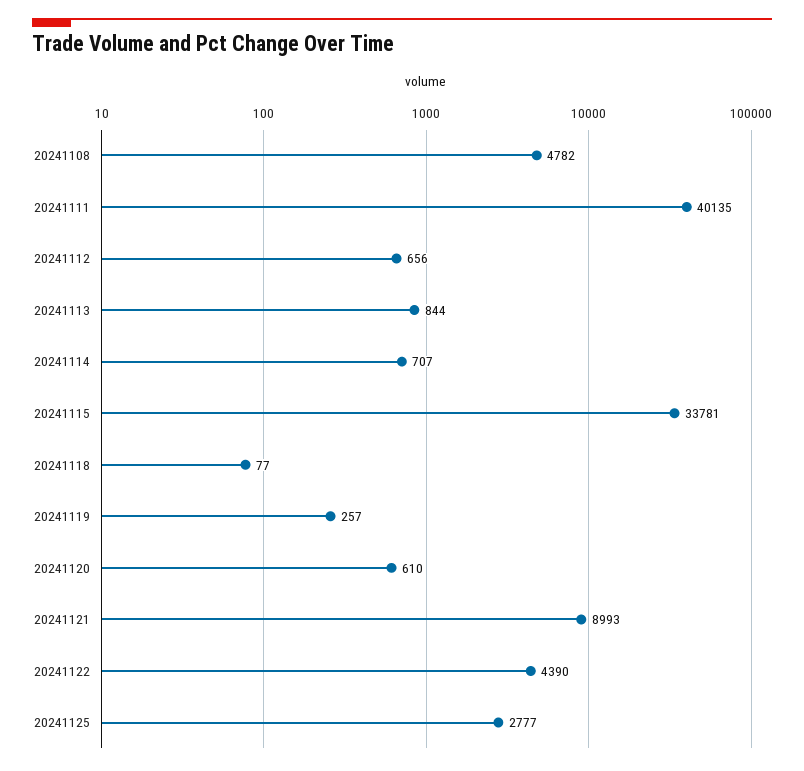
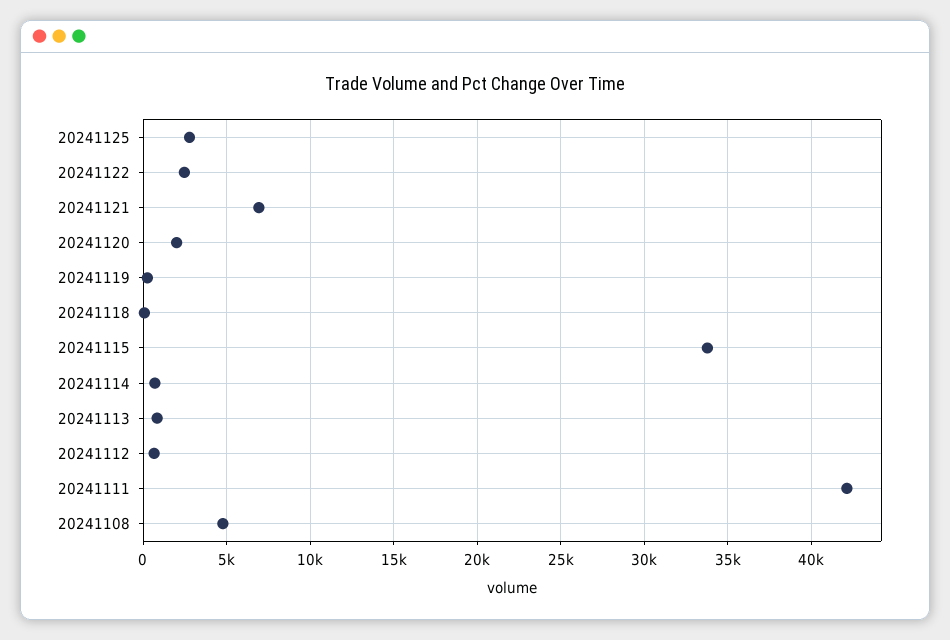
  {
    "20241108": 4782,
-   "20241111": 40135,
+   "20241111": 42000,
    "20241112": 656,
    "20241113": 844,
    "20241114": 707,
    "20241115": 33781,
    "20241118": 77,
    "20241119": 257,
-   "20241120": 610,
+   "20241120": 2000,
-   "20241121": 8993,
+   "20241121": 7000,
-   "20241122": 4390,
+   "20241122": 2500,
    "20241125": 2777
  }

